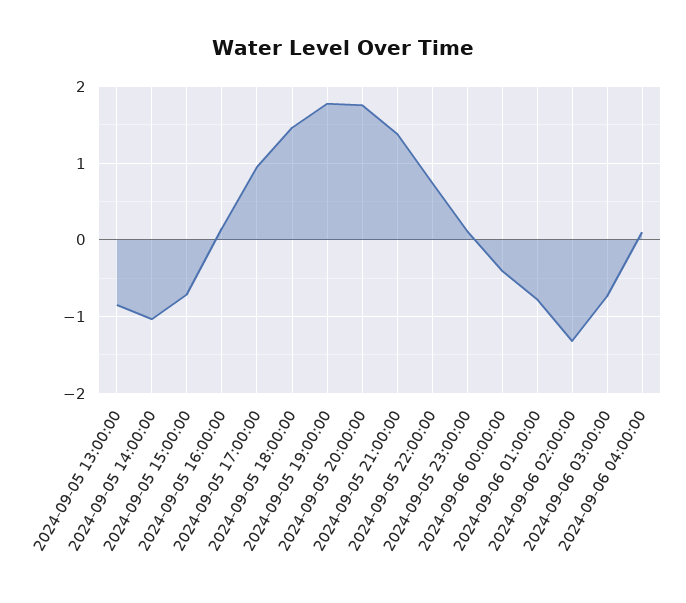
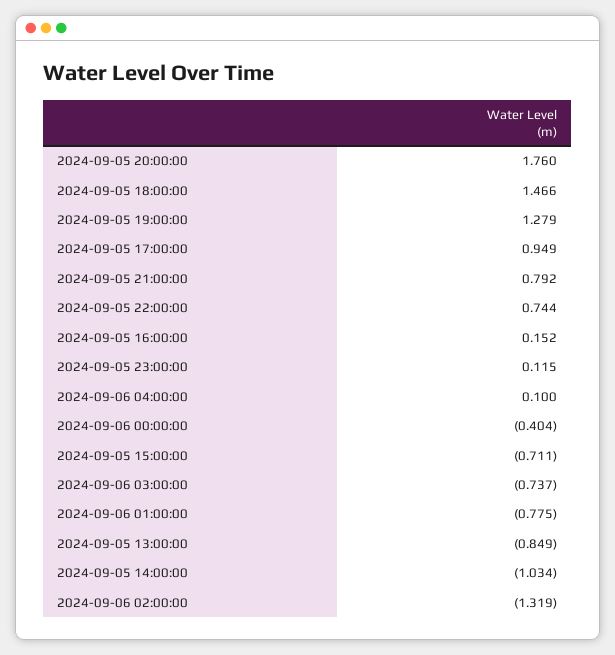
  {
    "2024-09-05 13:00:00": -0.849,
    "2024-09-05 14:00:00": -1.034,
    "2024-09-05 15:00:00": -0.711,
    "2024-09-05 16:00:00": 0.152,
    "2024-09-05 17:00:00": 0.949,
    "2024-09-05 18:00:00": 1.466,
-   "2024-09-05 19:00:00": 1.8,
+   "2024-09-05 19:00:00": 1.279,
    "2024-09-05 20:00:00": 1.76,
-   "2024-09-05 21:00:00": 1.4,
+   "2024-09-05 21:00:00": 0.792,
    "2024-09-05 22:00:00": 0.744,
    "2024-09-05 23:00:00": 0.115,
    "2024-09-06 00:00:00": -0.404,
    "2024-09-06 01:00:00": -0.775,
    "2024-09-06 02:00:00": -1.319,
    "2024-09-06 03:00:00": -0.737,
    "2024-09-06 04:00:00": 0.1
  }

